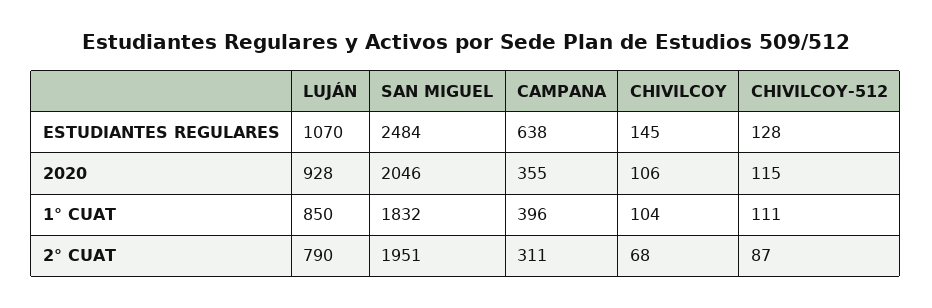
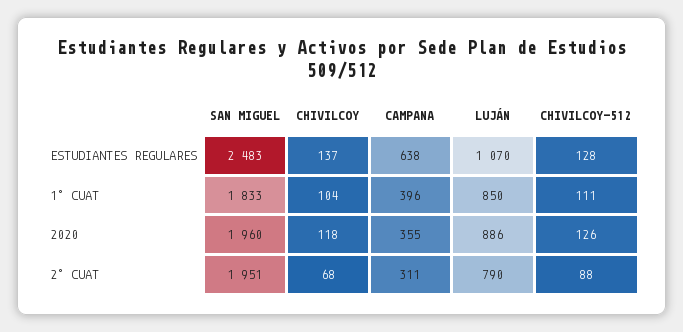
  {
    "LUJÁN": {
      "ESTUDIANTES REGULARES": 1070,
-     "2020": 928,
+     "2020": 886,
      "1° CUAT": 850,
      "2° CUAT": 790
    },
    "SAN MIGUEL": {
-     "ESTUDIANTES REGULARES": 2484,
+     "ESTUDIANTES REGULARES": 2483,
-     "2020": 2046,
+     "2020": 1960,
-     "1° CUAT": 1832,
+     "1° CUAT": 1833,
      "2° CUAT": 1951
    },
    "CAMPANA": {
      "ESTUDIANTES REGULARES": 638,
      "2020": 355,
      "1° CUAT": 396,
      "2° CUAT": 311
    },
    "CHIVILCOY": {
-     "ESTUDIANTES REGULARES": 145,
+     "ESTUDIANTES REGULARES": 137,
-     "2020": 106,
+     "2020": 118,
      "1° CUAT": 104,
      "2° CUAT": 68
    },
    "CHIVILCOY-512": {
      "ESTUDIANTES REGULARES": 128,
-     "2020": 115,
+     "2020": 126,
      "1° CUAT": 111,
-     "2° CUAT": 87
+     "2° CUAT": 88
    }
  }

